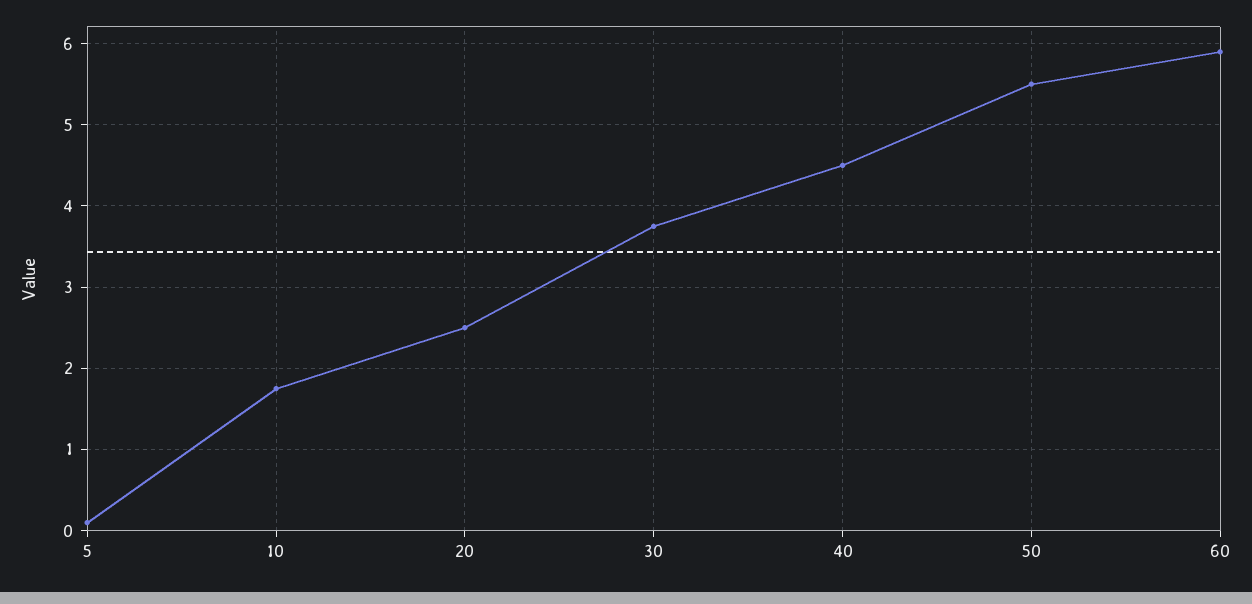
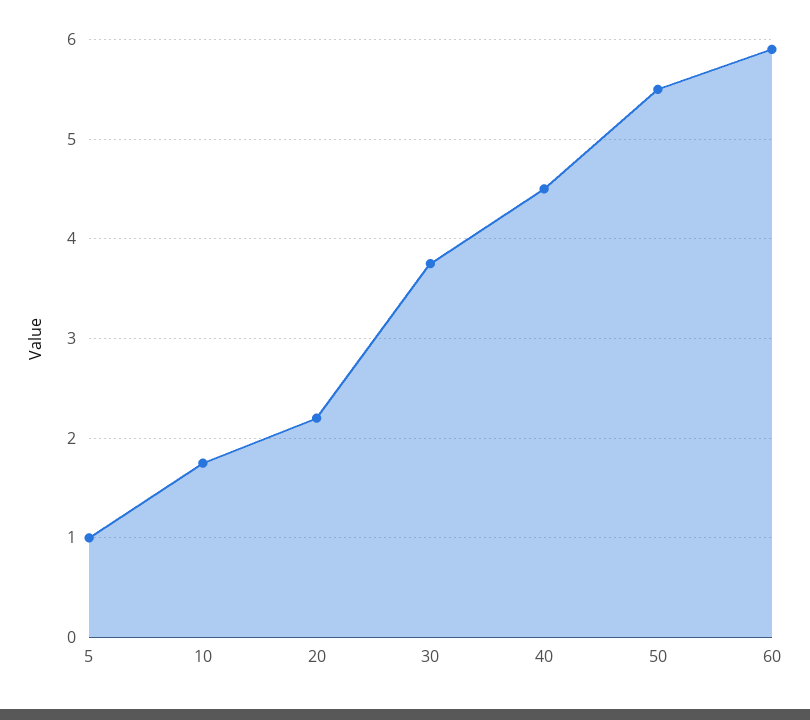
  {
-   "5": 0.1,
+   "5": 1,
    "10": 1.8,
-   "20": 2.5,
+   "20": 2.2,
    "30": 3.8,
    "40": 4.5,
    "50": 5.5,
    "60": 5.9
  }

